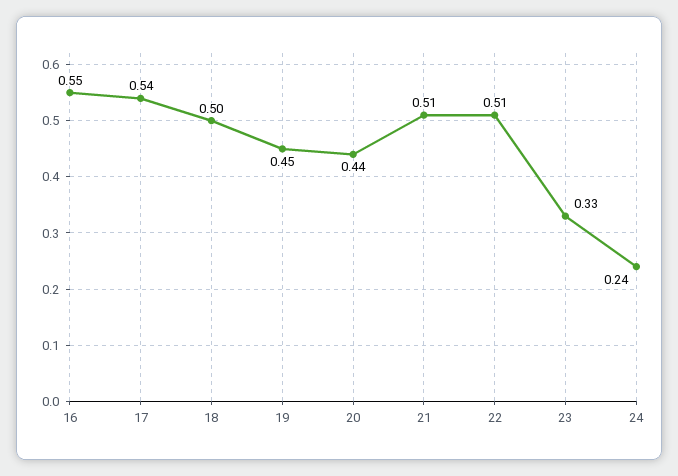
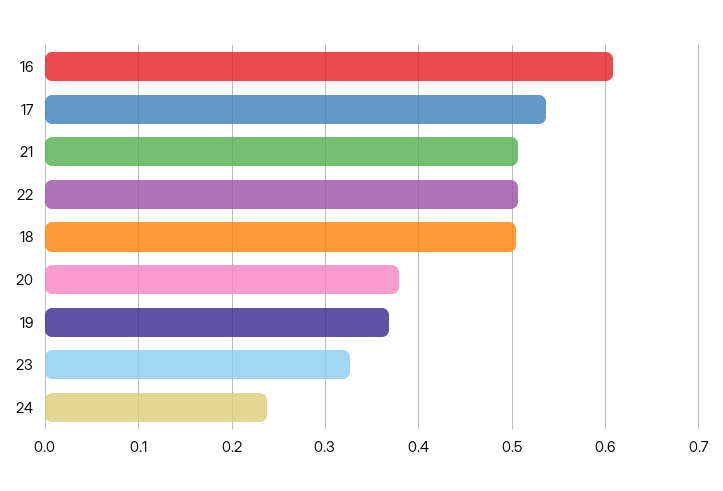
  {
-   "16": 0.55,
+   "16": 0.61,
    "17": 0.54,
    "18": 0.5,
-   "19": 0.45,
+   "19": 0.37,
-   "20": 0.44,
+   "20": 0.38,
    "21": 0.51,
    "22": 0.51,
    "23": 0.33,
    "24": 0.24
  }

